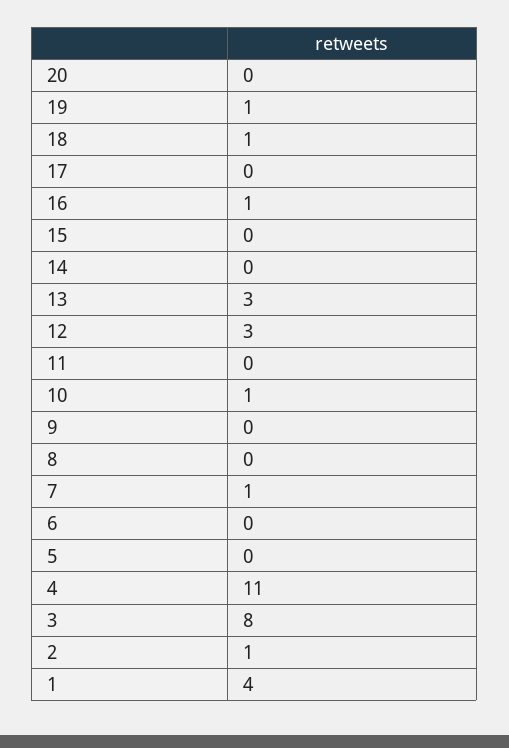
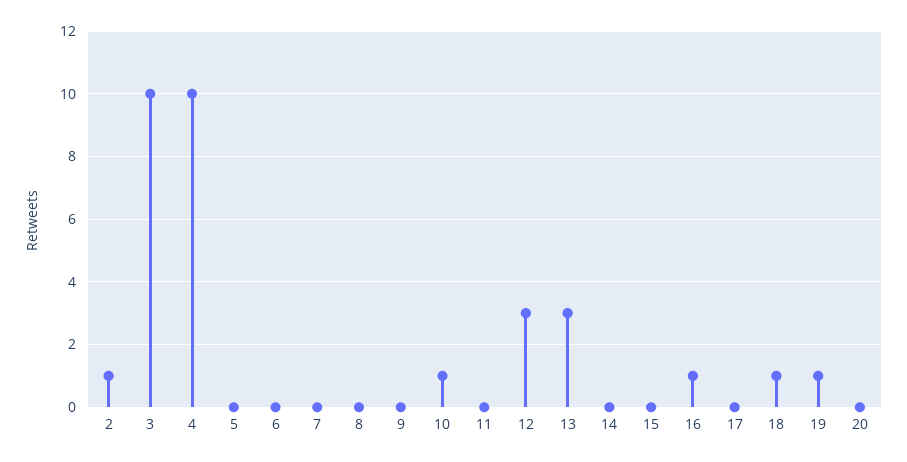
  {
    "20": 0,
    "19": 1,
    "18": 1,
    "17": 0,
    "16": 1,
    "15": 0,
    "14": 0,
    "13": 3,
    "12": 3,
    "11": 0,
    "10": 1,
    "9": 0,
    "8": 0,
-   "7": 1,
+   "7": 0,
    "6": 0,
    "5": 0,
-   "4": 11,
+   "4": 10,
-   "3": 8,
+   "3": 10,
-   "2": 1,
+   "2": 1
-   "1": 4
  }

